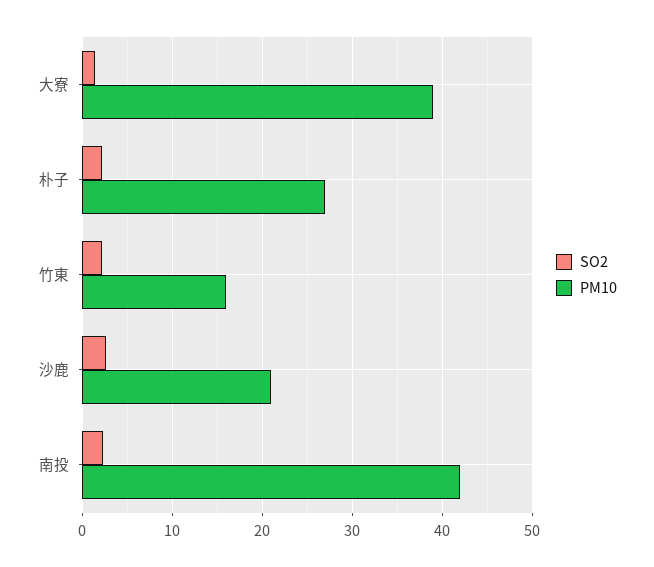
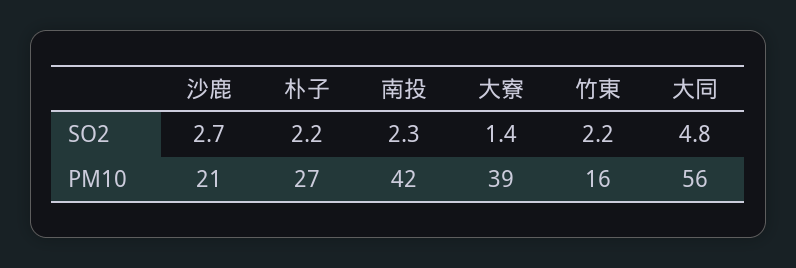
  {
    "SO2": {
      "大寮": 1.4,
      "朴子": 2.2,
      "竹東": 2.2,
      "沙鹿": 2.7,
-     "南投": 2.3
+     "南投": 2.3,
+     "大同": 4.8
    },
    "PM10": {
      "大寮": 39,
      "朴子": 27,
      "竹東": 16,
      "沙鹿": 21,
-     "南投": 42
+     "南投": 42,
+     "大同": 56
    }
  }

